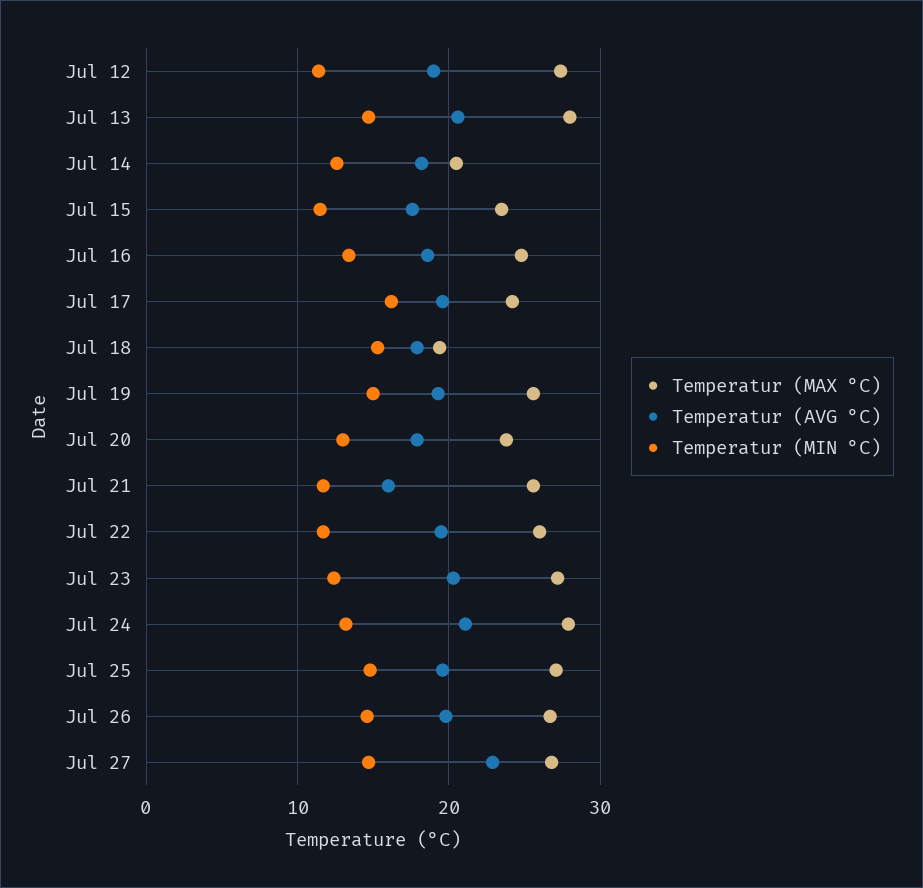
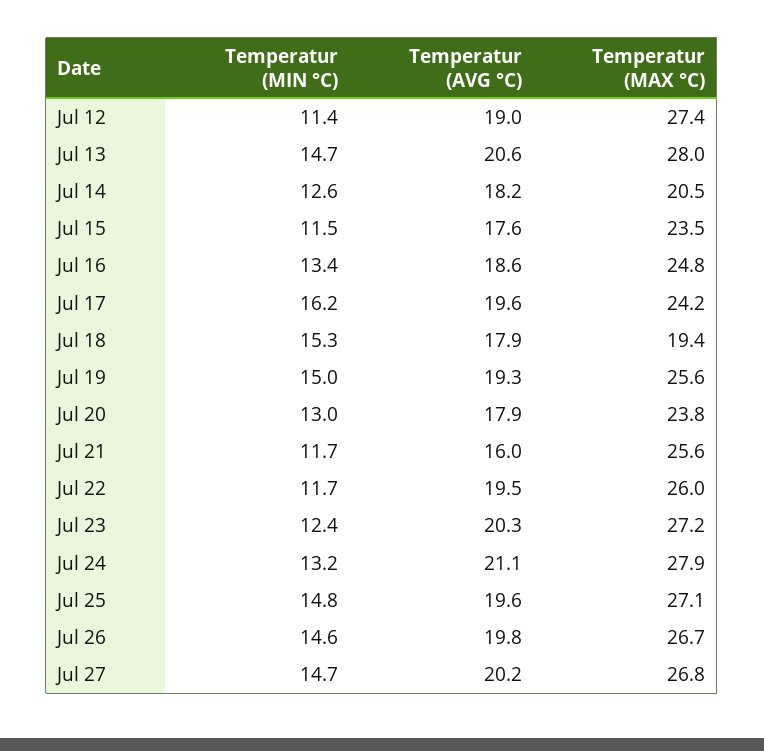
  {
    "Temperatur (MAX °C)": {
      "Jul 12": 27.4,
      "Jul 13": 28,
      "Jul 14": 20.5,
      "Jul 15": 23.5,
      "Jul 16": 24.8,
      "Jul 17": 24.2,
      "Jul 18": 19.4,
      "Jul 19": 25.6,
      "Jul 20": 23.8,
      "Jul 21": 25.6,
      "Jul 22": 26,
      "Jul 23": 27.2,
      "Jul 24": 27.9,
      "Jul 25": 27.1,
      "Jul 26": 26.7,
      "Jul 27": 26.8
    },
    "Temperatur (AVG °C)": {
      "Jul 12": 19,
      "Jul 13": 20.6,
      "Jul 14": 18.2,
      "Jul 15": 17.6,
      "Jul 16": 18.6,
      "Jul 17": 19.6,
      "Jul 18": 17.9,
      "Jul 19": 19.3,
      "Jul 20": 17.9,
      "Jul 21": 16,
      "Jul 22": 19.5,
      "Jul 23": 20.3,
      "Jul 24": 21.1,
      "Jul 25": 19.6,
      "Jul 26": 19.8,
-     "Jul 27": 23
+     "Jul 27": 20.2
    },
    "Temperatur (MIN °C)": {
      "Jul 12": 11.4,
      "Jul 13": 14.7,
      "Jul 14": 12.6,
      "Jul 15": 11.5,
      "Jul 16": 13.4,
      "Jul 17": 16.2,
      "Jul 18": 15.3,
      "Jul 19": 15,
      "Jul 20": 13,
      "Jul 21": 11.7,
      "Jul 22": 11.7,
      "Jul 23": 12.4,
      "Jul 24": 13.2,
      "Jul 25": 14.8,
      "Jul 26": 14.6,
      "Jul 27": 14.7
    }
  }

